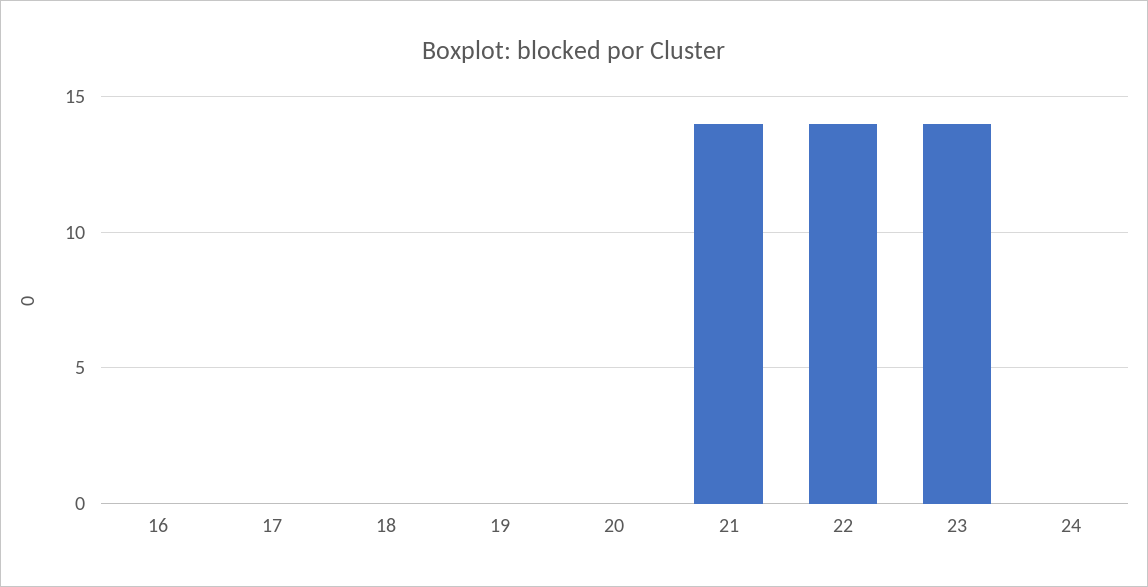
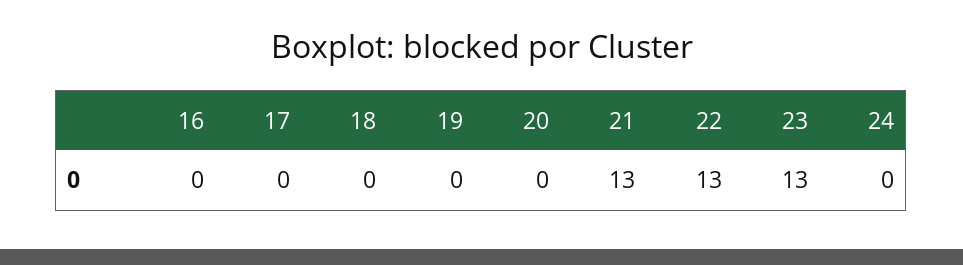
  {
    "16": 0,
    "17": 0,
    "18": 0,
    "19": 0,
    "20": 0,
-   "21": 14,
+   "21": 13,
-   "22": 14,
+   "22": 13,
-   "23": 14,
+   "23": 13,
    "24": 0
  }

